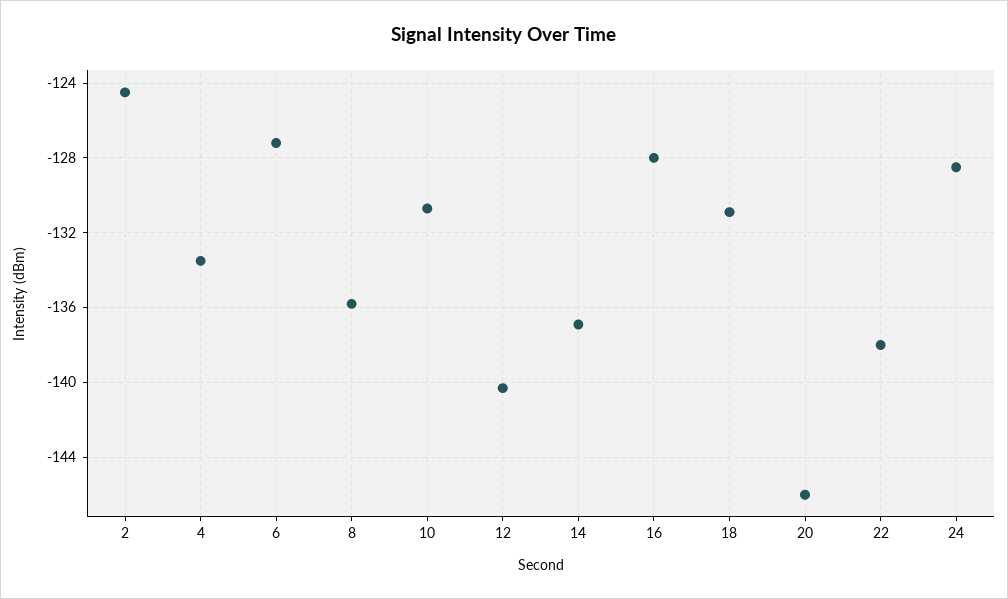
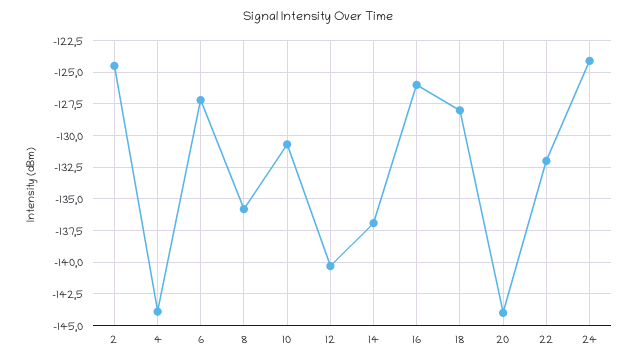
  {
    "2": -124.5,
-   "4": -133.5,
+   "4": -144,
    "6": -127,
    "8": -136,
    "10": -130.5,
    "12": -140.5,
    "14": -137,
-   "16": -128,
+   "16": -126,
-   "18": -131,
+   "18": -128,
-   "20": -146,
+   "20": -144,
-   "22": -138,
+   "22": -132,
-   "24": -128.5
+   "24": -124
  }

